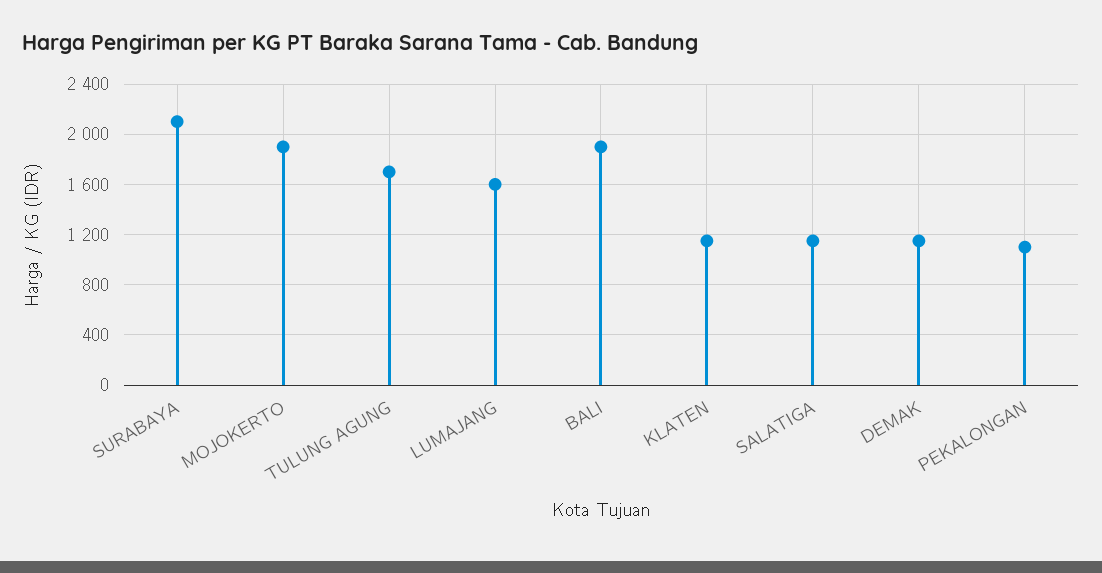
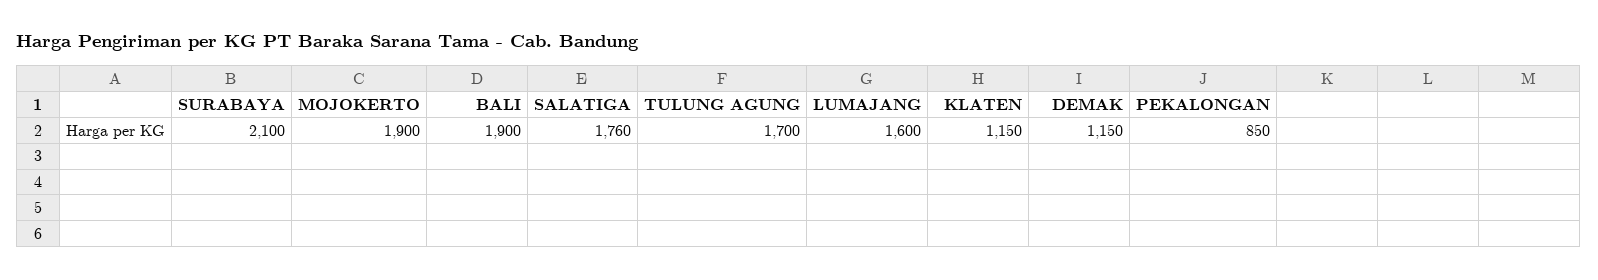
  {
    "SURABAYA": 2100,
    "MOJOKERTO": 1900,
    "TULUNG AGUNG": 1700,
    "LUMAJANG": 1600,
    "BALI": 1900,
    "KLATEN": 1150,
-   "SALATIGA": 1150,
+   "SALATIGA": 1760,
    "DEMAK": 1150,
-   "PEKALONGAN": 1100
+   "PEKALONGAN": 850
  }

